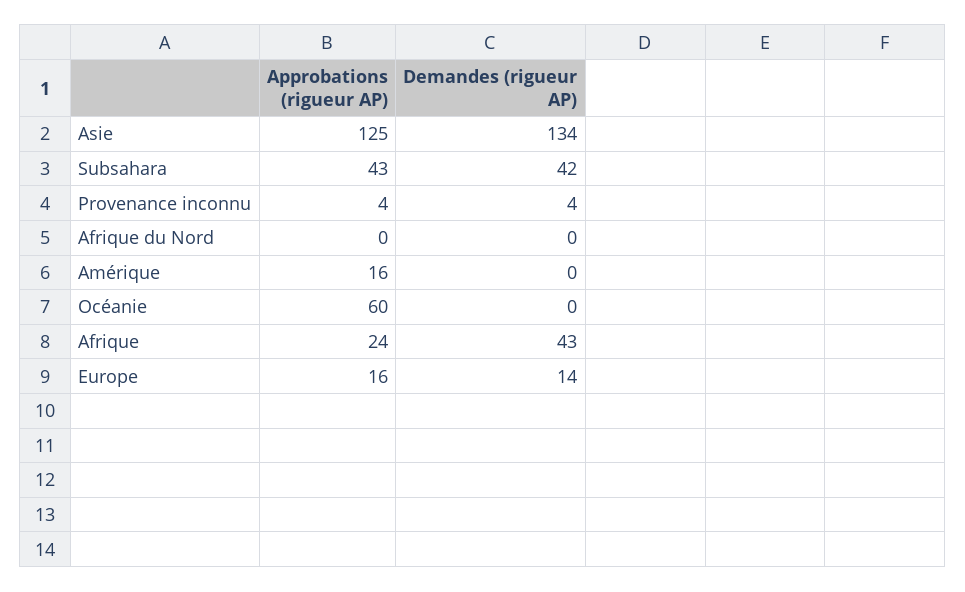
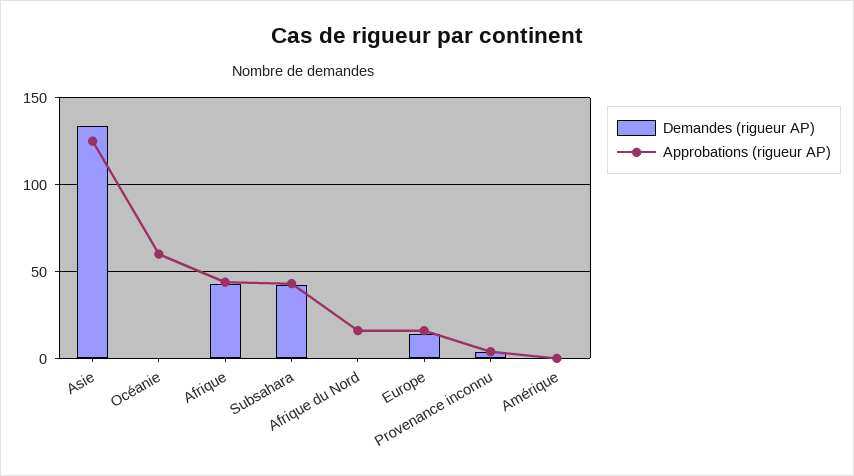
  {
    "Approbations (rigueur AP)": {
      "Asie": 125,
      "Subsahara": 43,
      "Provenance inconnu": 4,
-     "Afrique du Nord": 0,
+     "Afrique du Nord": 15,
-     "Amérique": 16,
+     "Amérique": 0,
      "Océanie": 60,
-     "Afrique": 24,
+     "Afrique": 45,
      "Europe": 16
    },
    "Demandes (rigueur AP)": {
      "Asie": 134,
      "Subsahara": 42,
      "Provenance inconnu": 4,
      "Afrique du Nord": 0,
      "Amérique": 0,
      "Océanie": 0,
      "Afrique": 43,
      "Europe": 14
    }
  }

